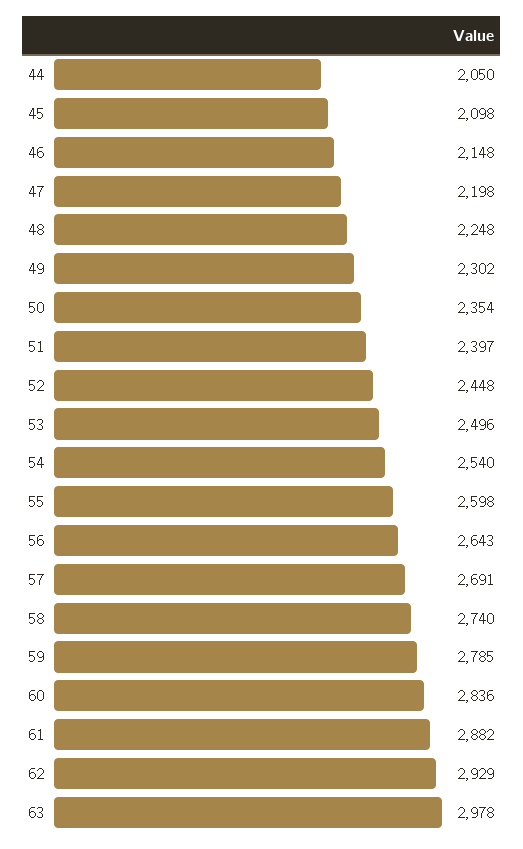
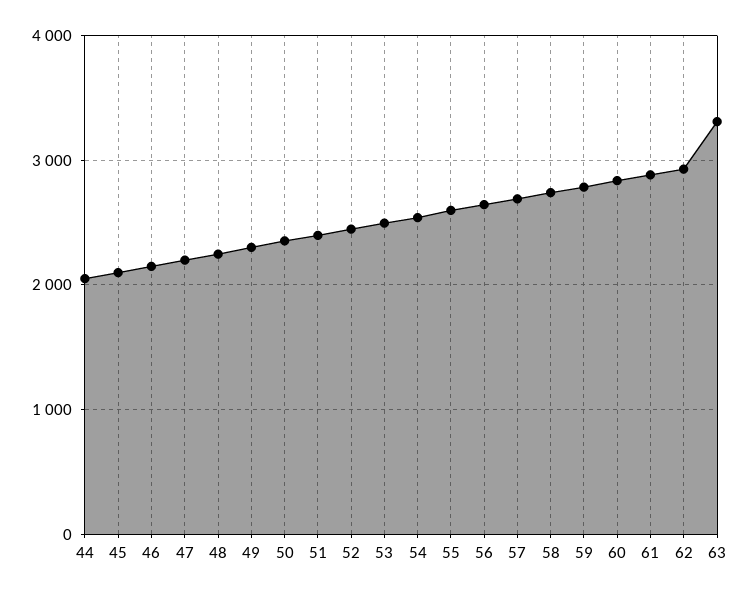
  {
    "44": 2050,
    "45": 2098,
    "46": 2148,
    "47": 2198,
    "48": 2248,
    "49": 2302,
    "50": 2354,
    "51": 2397,
    "52": 2448,
    "53": 2496,
    "54": 2540,
    "55": 2598,
    "56": 2643,
    "57": 2691,
    "58": 2740,
    "59": 2785,
    "60": 2836,
    "61": 2882,
    "62": 2929,
-   "63": 2978
+   "63": 3300
  }

